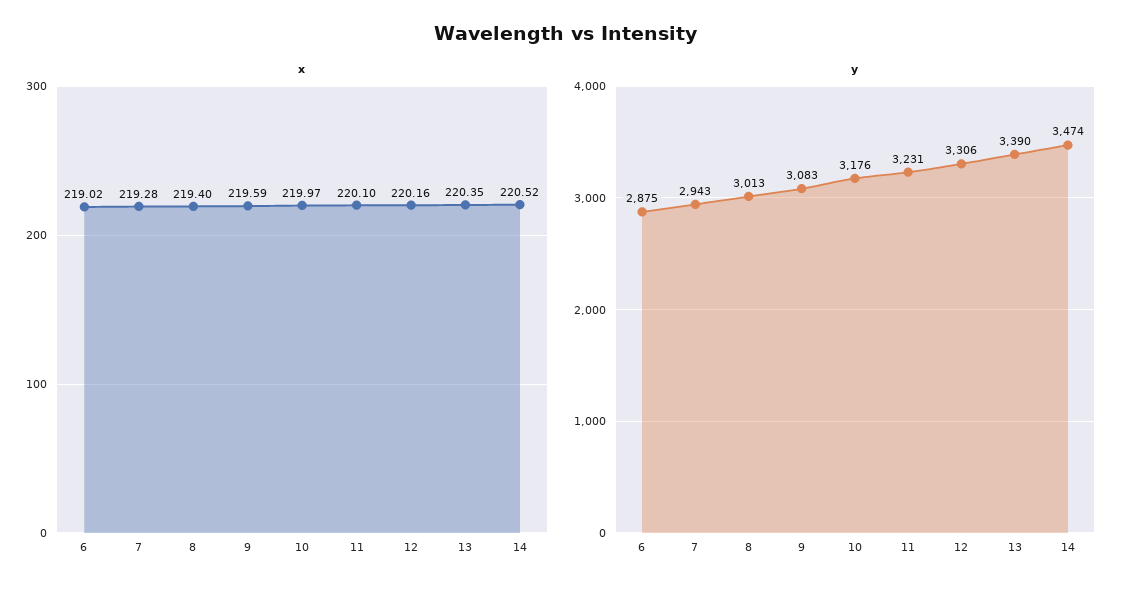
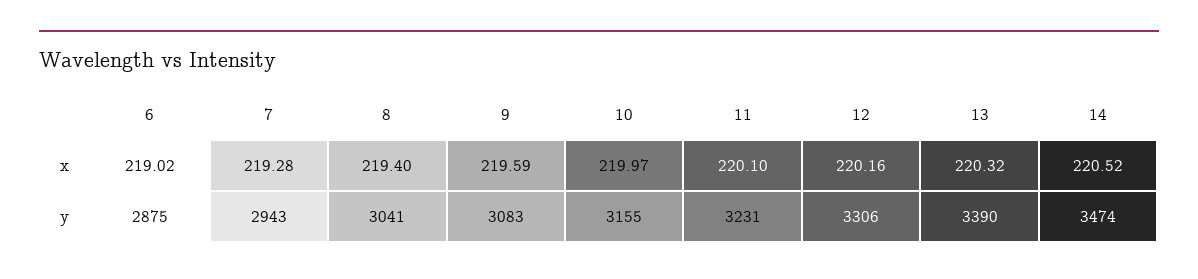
  {
    "x": {
      "6": 219.02,
      "7": 219.28,
      "8": 219.4,
      "9": 219.59,
      "10": 219.97,
      "11": 220.1,
      "12": 220.16,
-     "13": 220.35,
+     "13": 220.32,
      "14": 220.52
    },
    "y": {
      "6": 2875,
      "7": 2943,
-     "8": 3013,
+     "8": 3041,
      "9": 3083,
-     "10": 3176,
+     "10": 3155,
      "11": 3231,
      "12": 3306,
      "13": 3390,
      "14": 3474
    }
  }

